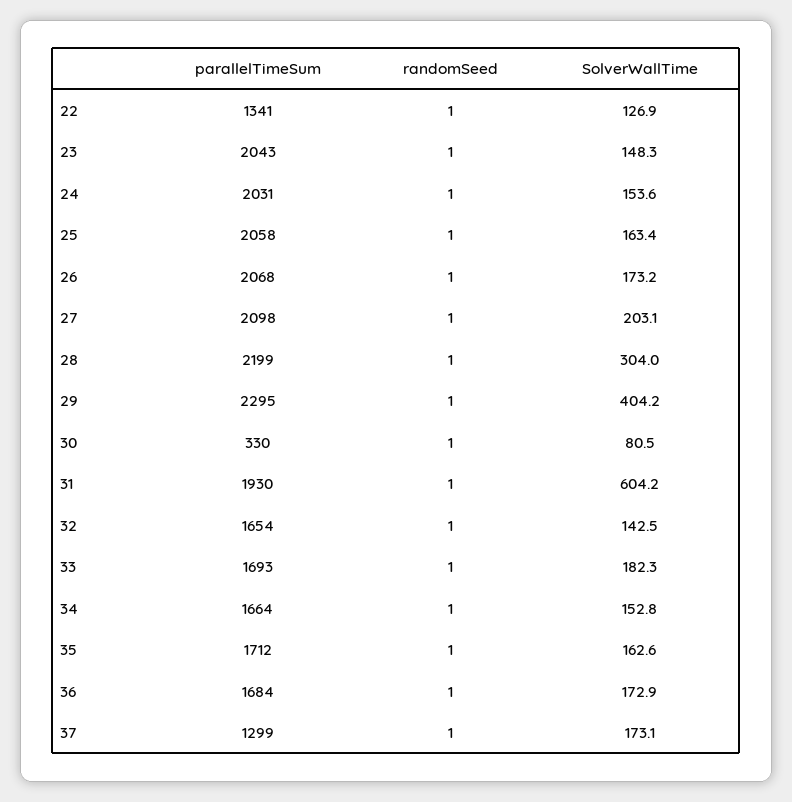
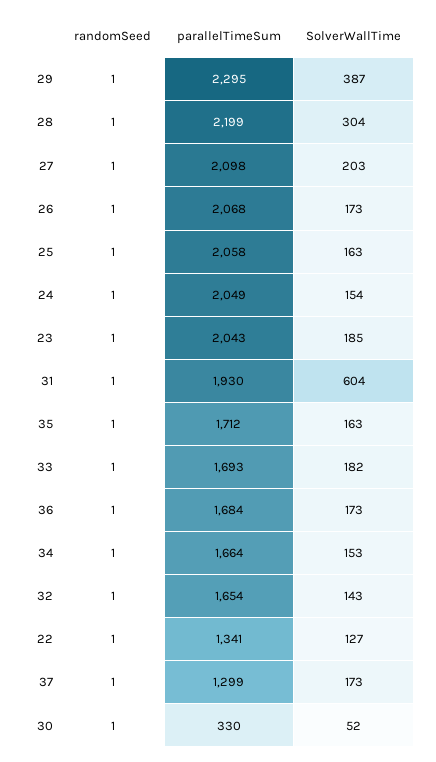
  {
    "parallelTimeSum": {
      "22": 1341,
      "23": 2043,
-     "24": 2031,
+     "24": 2049,
      "25": 2058,
      "26": 2068,
      "27": 2098,
      "28": 2199,
      "29": 2295,
      "30": 330,
      "31": 1930,
      "32": 1654,
      "33": 1693,
      "34": 1664,
      "35": 1712,
      "36": 1684,
      "37": 1299
    },
    "randomSeed": {
      "22": 1,
      "23": 1,
      "24": 1,
      "25": 1,
      "26": 1,
      "27": 1,
      "28": 1,
      "29": 1,
      "30": 1,
      "31": 1,
      "32": 1,
      "33": 1,
      "34": 1,
      "35": 1,
      "36": 1,
      "37": 1
    },
    "SolverWallTime": {
      "22": 126.9,
-     "23": 148.3,
+     "23": 185,
      "24": 153.6,
      "25": 163.4,
      "26": 173.2,
      "27": 203.1,
      "28": 304,
-     "29": 404.2,
+     "29": 387,
-     "30": 80.5,
+     "30": 52,
      "31": 604.2,
      "32": 142.5,
      "33": 182.3,
      "34": 152.8,
      "35": 162.6,
      "36": 172.9,
      "37": 173.1
    }
  }

